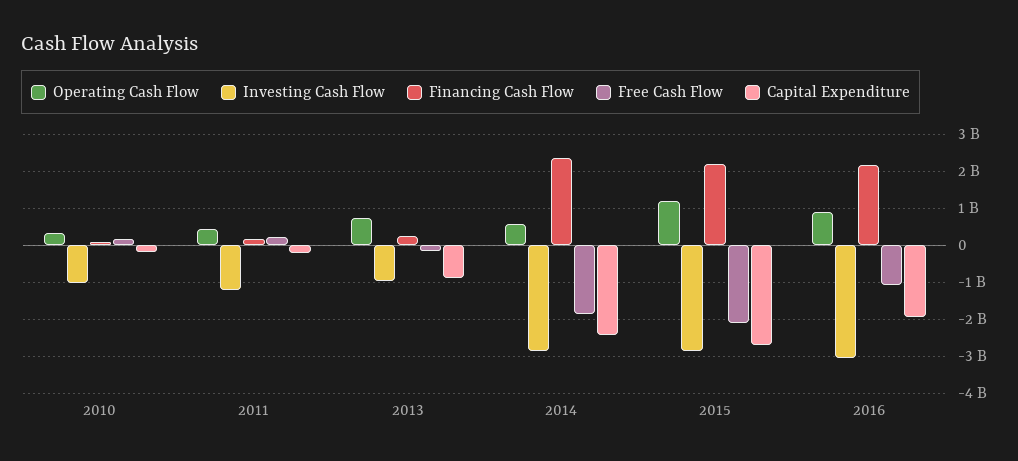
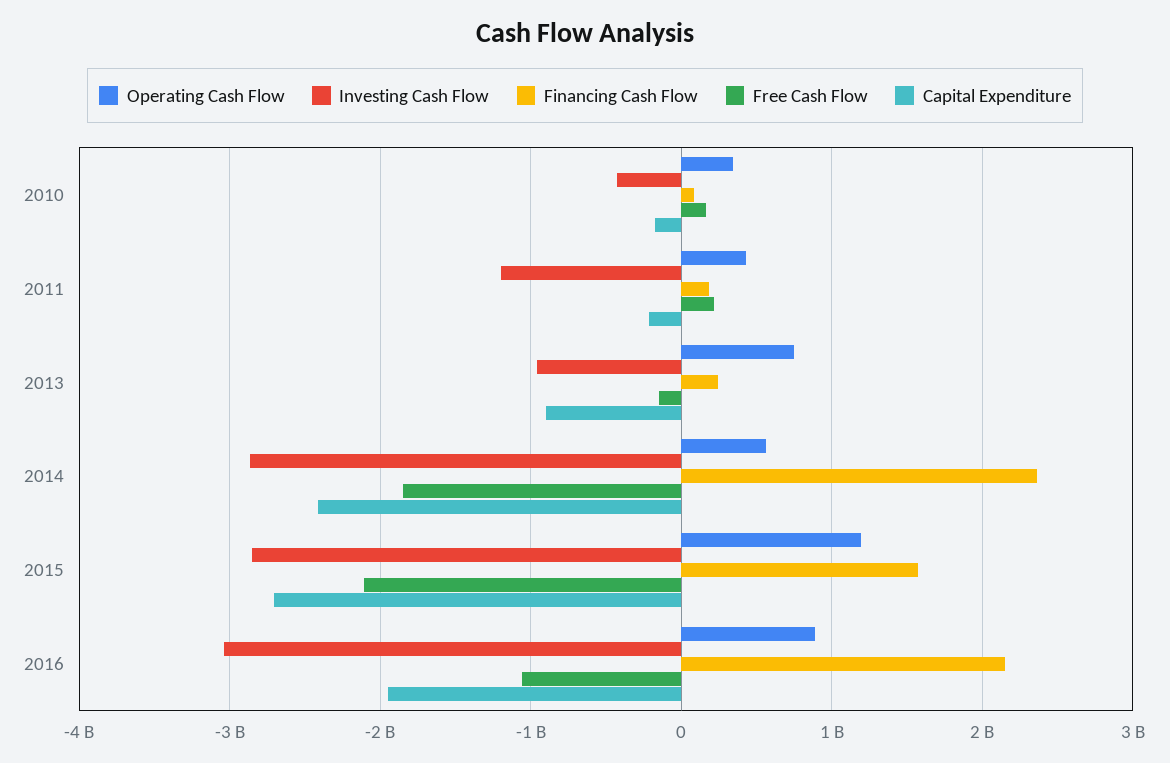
  {
    "Operating Cash Flow": {
      "2010": 300000000,
      "2011": 400000000,
      "2013": 700000000,
      "2014": 600000000,
      "2015": 1200000000,
      "2016": 900000000
    },
    "Investing Cash Flow": {
-     "2010": -1000000000,
+     "2010": -400000000,
      "2011": -1200000000,
      "2013": -1000000000,
      "2014": -2900000000,
      "2015": -2900000000,
      "2016": -3000000000
    },
    "Financing Cash Flow": {
      "2010": 100000000,
      "2011": 200000000,
      "2013": 200000000,
      "2014": 2400000000,
-     "2015": 2200000000,
+     "2015": 1600000000,
      "2016": 2200000000
    },
    "Free Cash Flow": {
      "2010": 200000000,
      "2011": 200000000,
      "2013": -100000000,
      "2014": -1900000000,
      "2015": -2100000000,
      "2016": -1100000000
    },
    "Capital Expenditure": {
      "2010": -200000000,
      "2011": -200000000,
      "2013": -900000000,
      "2014": -2400000000,
      "2015": -2700000000,
      "2016": -1900000000
    }
  }

